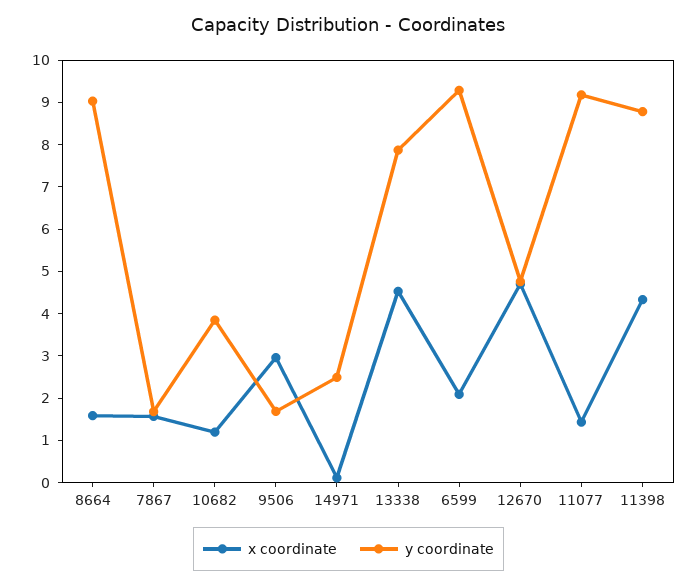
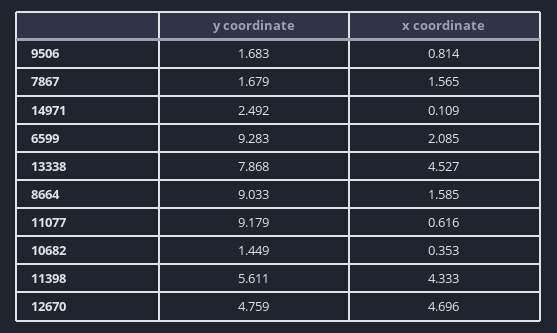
  {
    "x coordinate": {
      "8664": 1.585,
      "7867": 1.565,
-     "10682": 1.2,
+     "10682": 0.353,
-     "9506": 3,
+     "9506": 0.814,
      "14971": 0.109,
      "13338": 4.527,
      "6599": 2.085,
      "12670": 4.696,
-     "11077": 1.4,
+     "11077": 0.616,
      "11398": 4.333
    },
    "y coordinate": {
      "8664": 9.033,
      "7867": 1.679,
-     "10682": 3.8,
+     "10682": 1.449,
      "9506": 1.683,
      "14971": 2.492,
      "13338": 7.868,
      "6599": 9.283,
      "12670": 4.759,
      "11077": 9.179,
-     "11398": 8.8
+     "11398": 5.611
    }
  }

